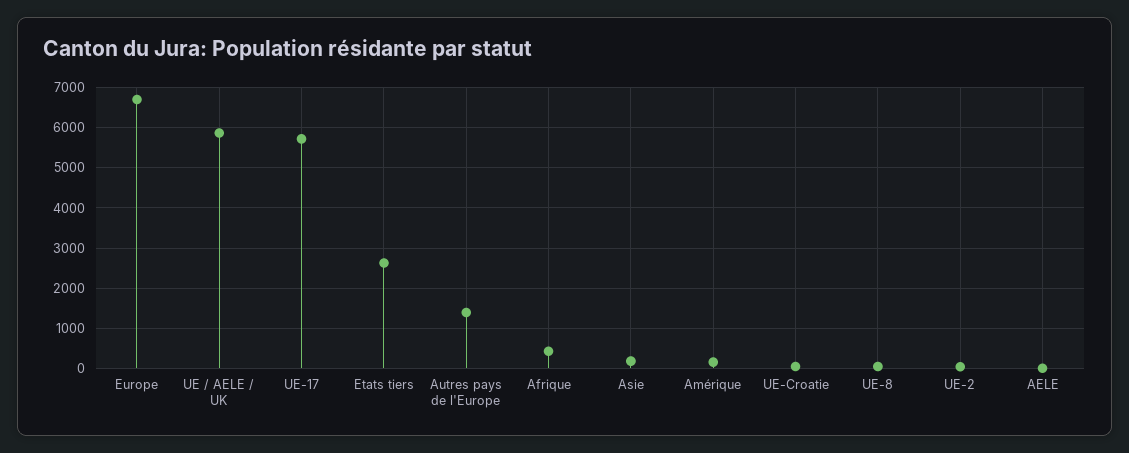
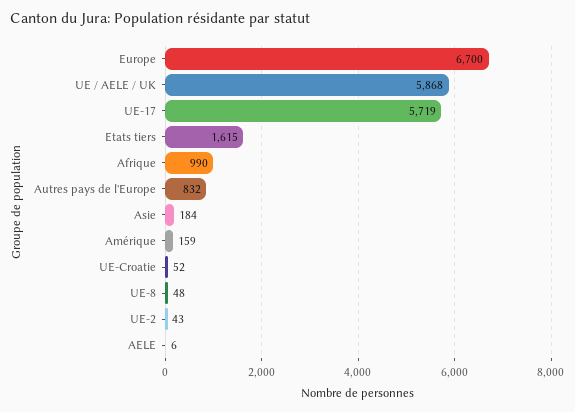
  {
    "Europe": 6700,
    "UE / AELE / UK": 5868,
    "UE-17": 5719,
-   "Etats tiers": 2600,
+   "Etats tiers": 1615,
-   "Autres pays de l'Europe": 1400,
+   "Autres pays de l'Europe": 832,
-   "Afrique": 400,
+   "Afrique": 990,
    "Asie": 184,
    "Amérique": 159,
    "UE-Croatie": 52,
    "UE-8": 48,
    "UE-2": 43,
    "AELE": 6
  }

